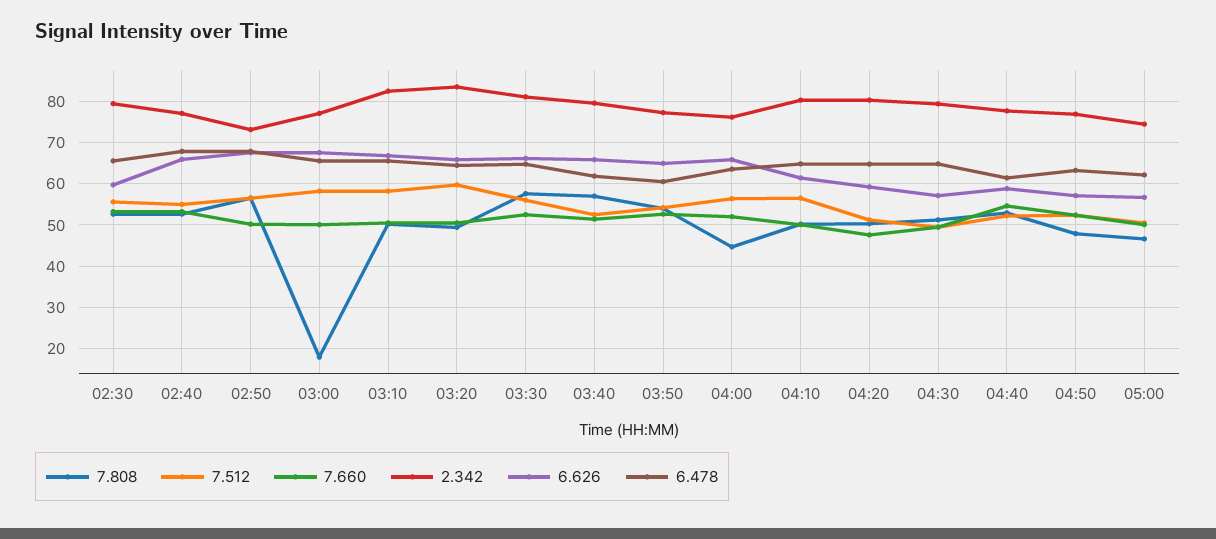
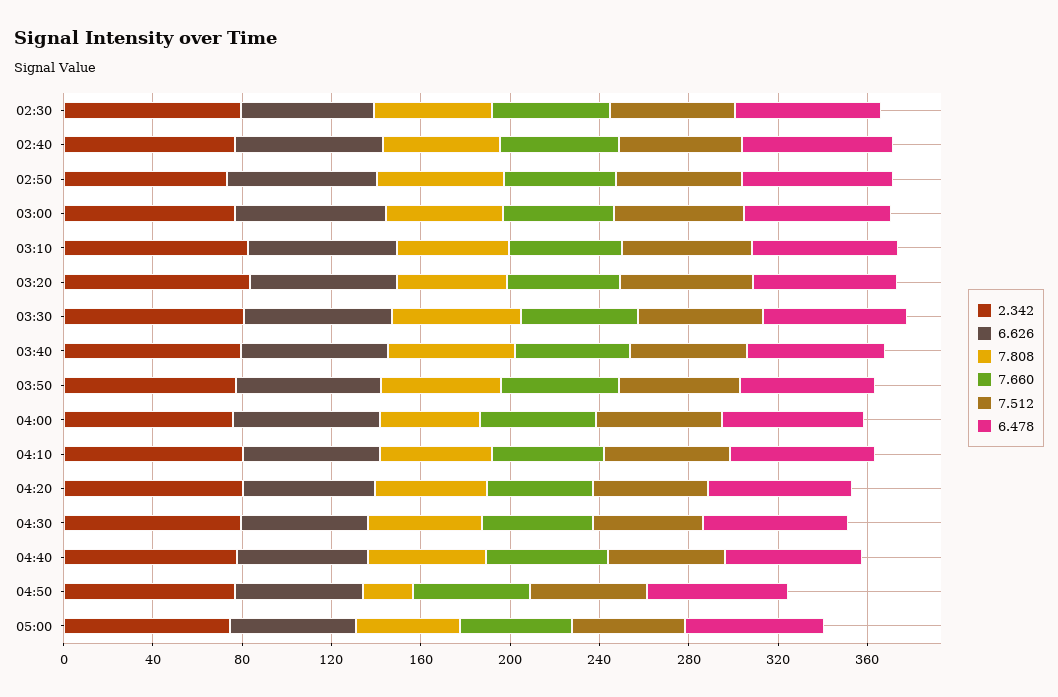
  {
    "7.808": {
      "02:30": 52,
      "02:40": 52,
      "02:50": 56,
-     "03:00": 18,
+     "03:00": 50,
      "03:10": 50,
      "03:20": 50,
      "03:30": 58,
      "03:40": 58,
      "03:50": 54,
      "04:00": 44,
      "04:10": 50,
      "04:20": 50,
      "04:30": 52,
      "04:40": 52,
-     "04:50": 48,
+     "04:50": 20,
      "05:00": 46
    },
    "7.512": {
      "02:30": 56,
      "02:40": 56,
      "02:50": 56,
      "03:00": 58,
      "03:10": 58,
      "03:20": 60,
      "03:30": 56,
      "03:40": 52,
      "03:50": 54,
      "04:00": 56,
      "04:10": 56,
      "04:20": 52,
      "04:30": 50,
      "04:40": 52,
      "04:50": 52,
      "05:00": 50
    },
    "7.660": {
      "02:30": 54,
      "02:40": 54,
      "02:50": 50,
      "03:00": 50,
      "03:10": 50,
      "03:20": 50,
      "03:30": 52,
      "03:40": 52,
      "03:50": 52,
      "04:00": 52,
      "04:10": 50,
      "04:20": 48,
      "04:30": 50,
      "04:40": 54,
      "04:50": 52,
      "05:00": 50
    },
    "2.342": {
      "02:30": 80,
      "02:40": 78,
      "02:50": 74,
      "03:00": 78,
      "03:10": 82,
      "03:20": 84,
      "03:30": 82,
      "03:40": 80,
      "03:50": 78,
      "04:00": 76,
      "04:10": 80,
      "04:20": 80,
      "04:30": 80,
      "04:40": 78,
      "04:50": 76,
      "05:00": 74
    },
    "6.626": {
      "02:30": 60,
      "02:40": 66,
      "02:50": 68,
      "03:00": 68,
      "03:10": 66,
      "03:20": 66,
      "03:30": 66,
      "03:40": 66,
      "03:50": 64,
      "04:00": 66,
      "04:10": 62,
      "04:20": 60,
      "04:30": 58,
      "04:40": 58,
      "04:50": 58,
      "05:00": 56
    },
    "6.478": {
      "02:30": 66,
      "02:40": 68,
      "02:50": 68,
      "03:00": 66,
      "03:10": 66,
      "03:20": 64,
      "03:30": 64,
      "03:40": 62,
      "03:50": 60,
      "04:00": 64,
      "04:10": 64,
      "04:20": 64,
      "04:30": 64,
      "04:40": 62,
      "04:50": 64,
      "05:00": 62
    }
  }

